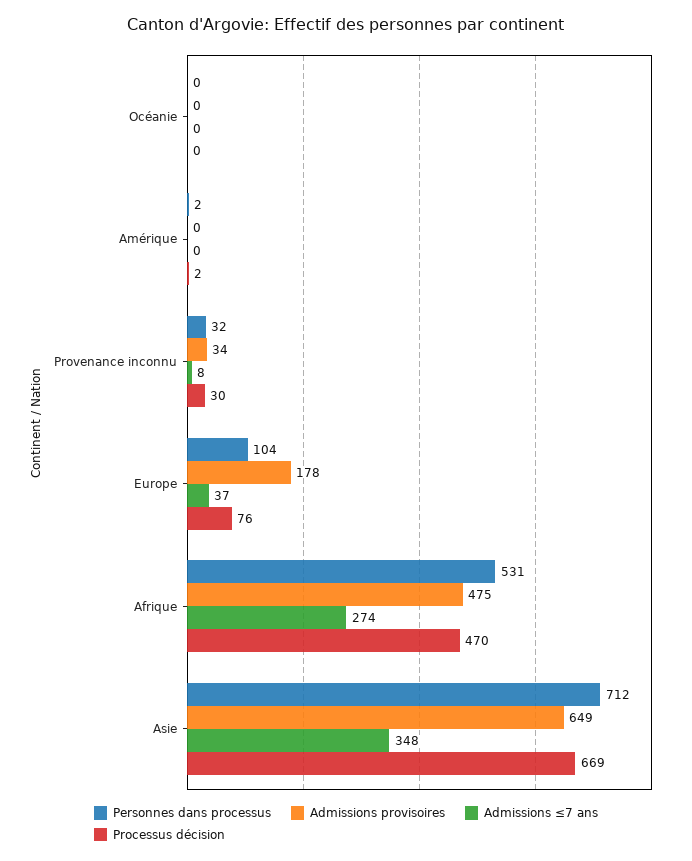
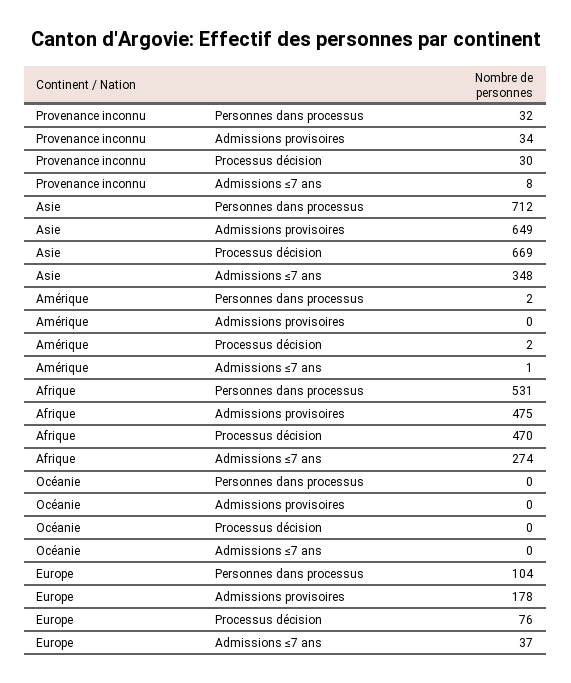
  {
    "Personnes dans processus": {
      "Océanie": 0,
      "Amérique": 2,
      "Provenance inconnu": 32,
      "Europe": 104,
      "Afrique": 531,
      "Asie": 712
    },
    "Admissions provisoires": {
      "Océanie": 0,
      "Amérique": 0,
      "Provenance inconnu": 34,
      "Europe": 178,
      "Afrique": 475,
      "Asie": 649
    },
    "Admissions ≤7 ans": {
      "Océanie": 0,
-     "Amérique": 0,
+     "Amérique": 1,
      "Provenance inconnu": 8,
      "Europe": 37,
      "Afrique": 274,
      "Asie": 348
    },
    "Processus décision": {
      "Océanie": 0,
      "Amérique": 2,
      "Provenance inconnu": 30,
      "Europe": 76,
      "Afrique": 470,
      "Asie": 669
    }
  }

